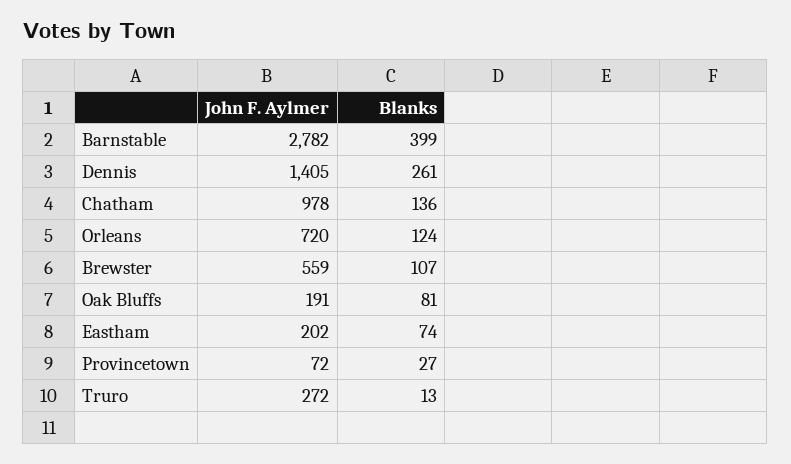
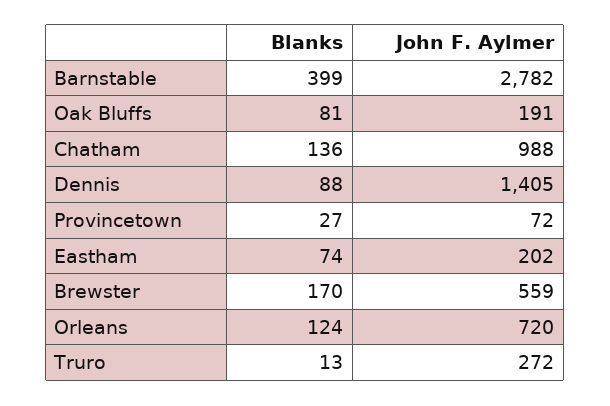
  {
    "John F. Aylmer": {
      "Barnstable": 2782,
      "Dennis": 1405,
-     "Chatham": 978,
+     "Chatham": 988,
      "Orleans": 720,
      "Brewster": 559,
      "Oak Bluffs": 191,
      "Eastham": 202,
      "Provincetown": 72,
      "Truro": 272
    },
    "Blanks": {
      "Barnstable": 399,
-     "Dennis": 261,
+     "Dennis": 88,
      "Chatham": 136,
      "Orleans": 124,
-     "Brewster": 107,
+     "Brewster": 170,
      "Oak Bluffs": 81,
      "Eastham": 74,
      "Provincetown": 27,
      "Truro": 13
    }
  }

